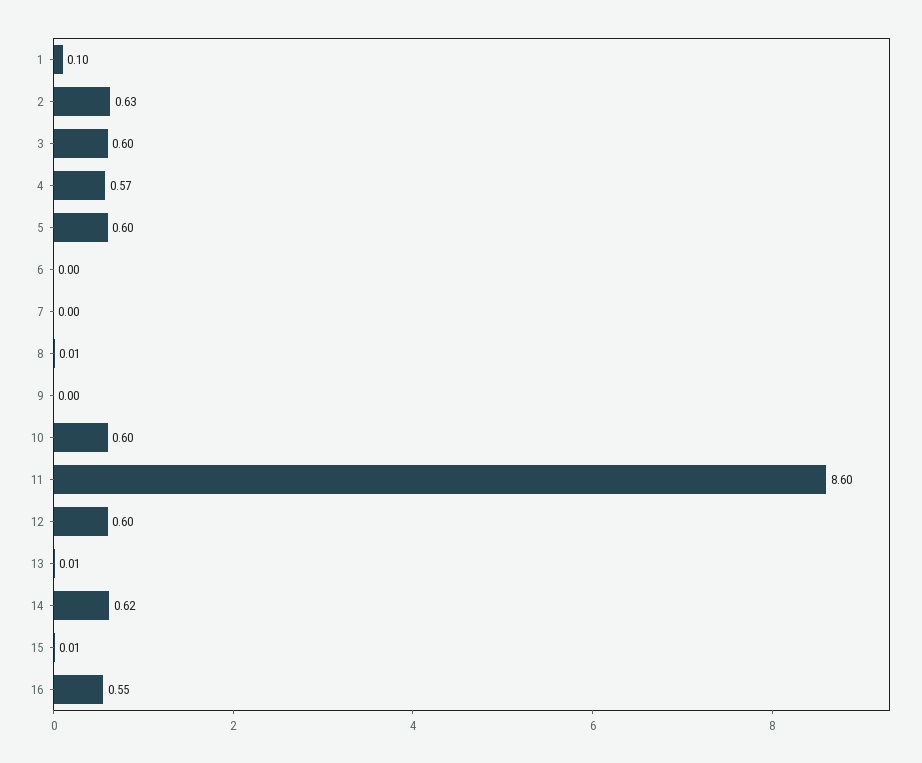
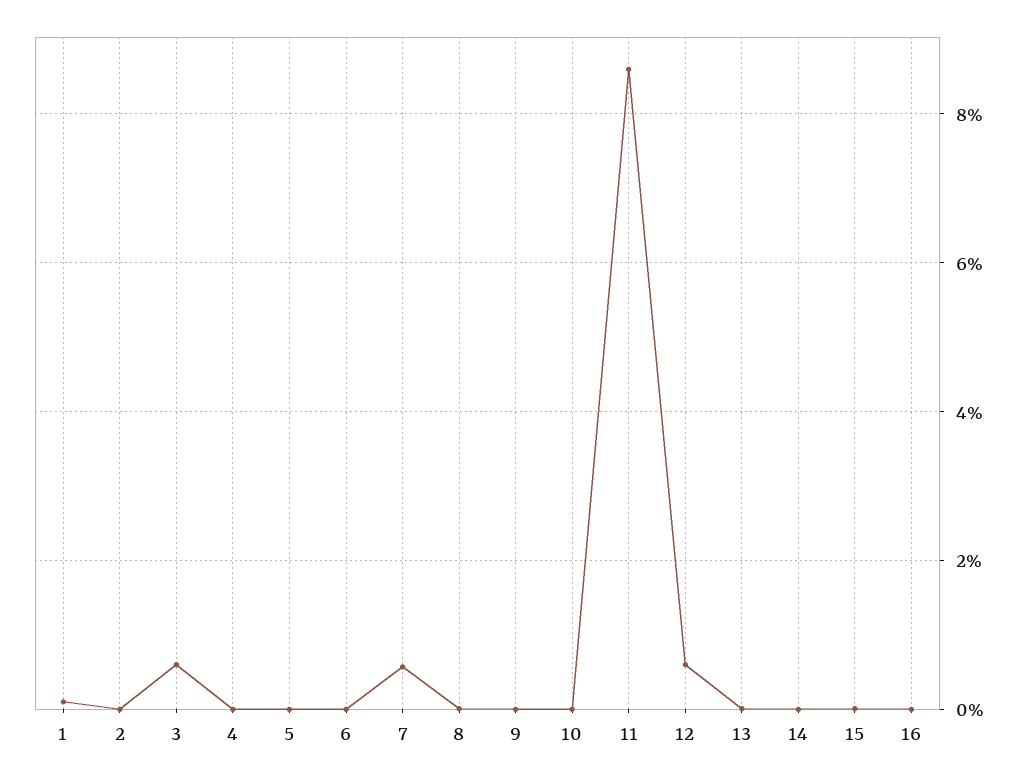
  {
    "1": 0.1,
-   "2": 0.63,
+   "2": 0,
    "3": 0.6,
-   "4": 0.57,
+   "4": 0,
-   "5": 0.6,
+   "5": 0,
    "6": 0,
-   "7": 0,
+   "7": 0.6,
    "8": 0.01,
    "9": 0,
-   "10": 0.6,
+   "10": 0,
    "11": 8.6,
    "12": 0.6,
    "13": 0.01,
-   "14": 0.62,
+   "14": 0,
    "15": 0.01,
-   "16": 0.55
+   "16": 0
  }

